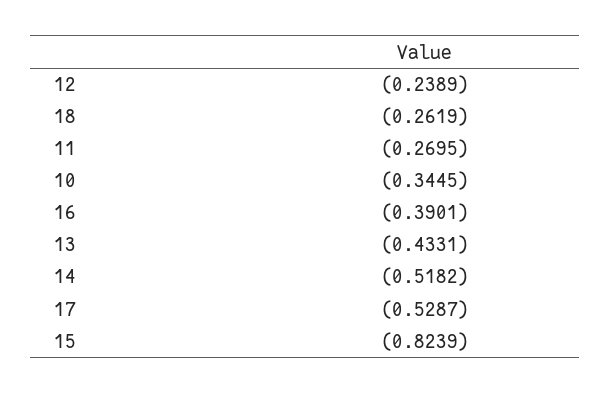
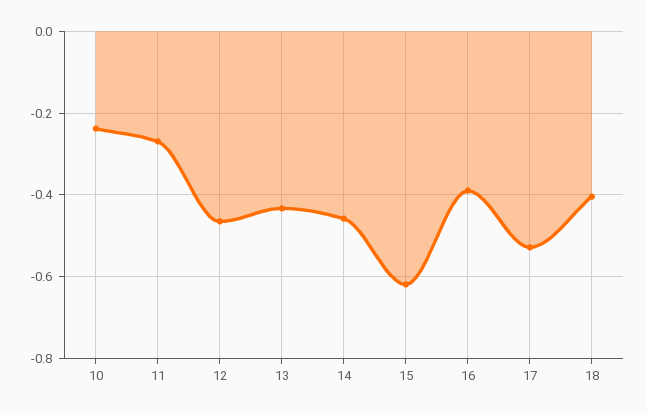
  {
-   "12": -0.2389,
+   "12": -0.46,
-   "18": -0.2619,
+   "18": -0.4,
    "11": -0.2695,
-   "10": -0.3445,
+   "10": -0.24,
    "16": -0.3901,
    "13": -0.4331,
-   "14": -0.5182,
+   "14": -0.46,
    "17": -0.5287,
-   "15": -0.8239
+   "15": -0.62
  }

